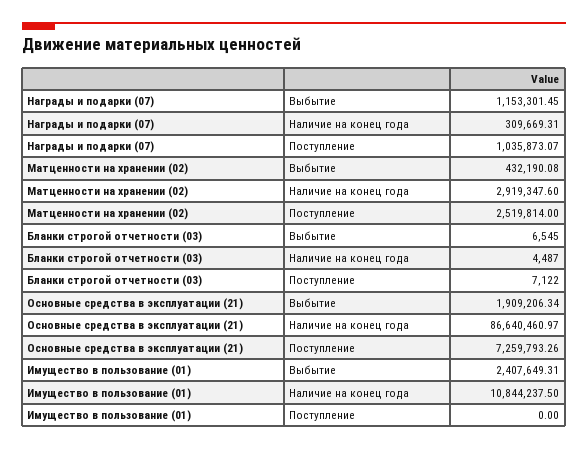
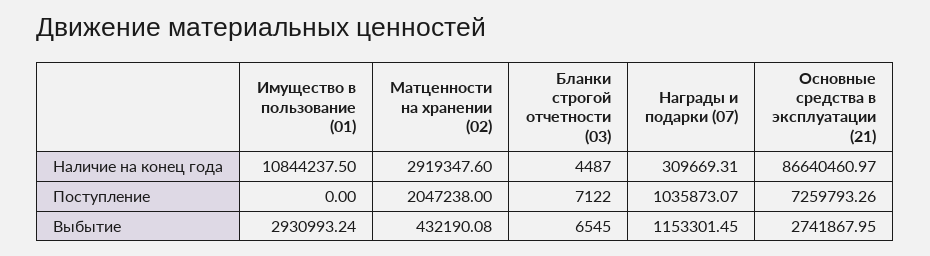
  {
    "Награды и подарки (07)": {
      "Выбытие": 1153301.45,
      "Наличие на конец года": 309669.31,
      "Поступление": 1035873.07
    },
    "Матценности на хранении (02)": {
      "Выбытие": 432190.08,
      "Наличие на конец года": 2919347.6,
-     "Поступление": 2519814
+     "Поступление": 2047238
    },
    "Бланки строгой отчетности (03)": {
      "Выбытие": 6545,
      "Наличие на конец года": 4487,
      "Поступление": 7122
    },
    "Основные средства в эксплуатации (21)": {
-     "Выбытие": 1909206.34,
+     "Выбытие": 2741867.95,
      "Наличие на конец года": 86640460.97,
      "Поступление": 7259793.26
    },
    "Имущество в пользование (01)": {
-     "Выбытие": 2407649.31,
+     "Выбытие": 2930993.24,
      "Наличие на конец года": 10844237.5,
      "Поступление": 0
    }
  }

